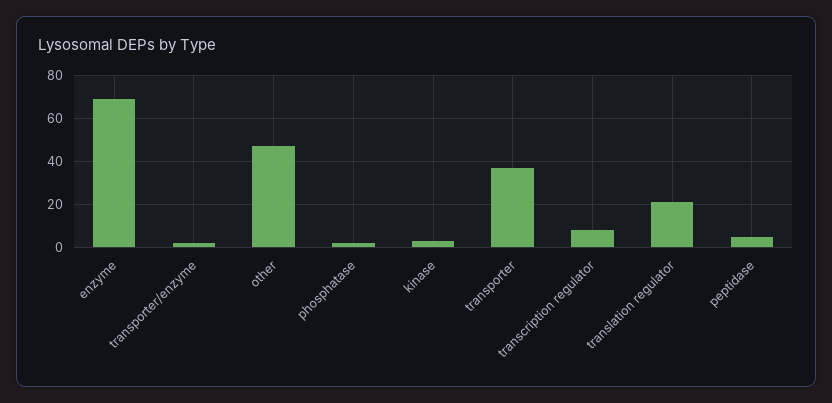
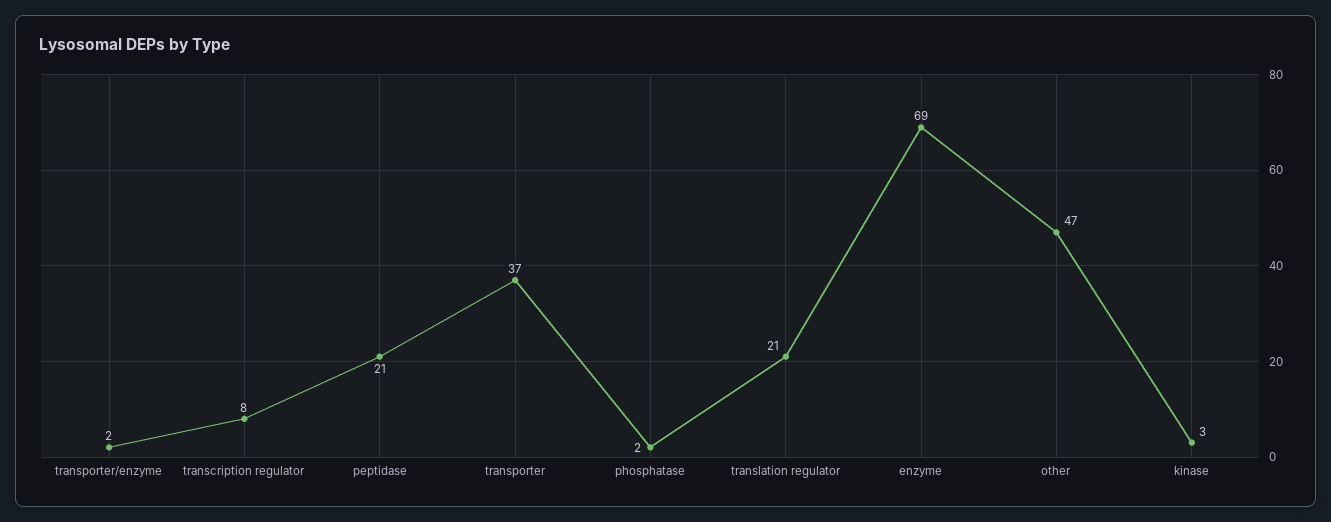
  {
    "enzyme": 69,
    "transporter/enzyme": 2,
    "other": 47,
    "phosphatase": 2,
    "kinase": 3,
    "transporter": 37,
    "transcription regulator": 8,
    "translation regulator": 21,
-   "peptidase": 5
+   "peptidase": 21
  }

